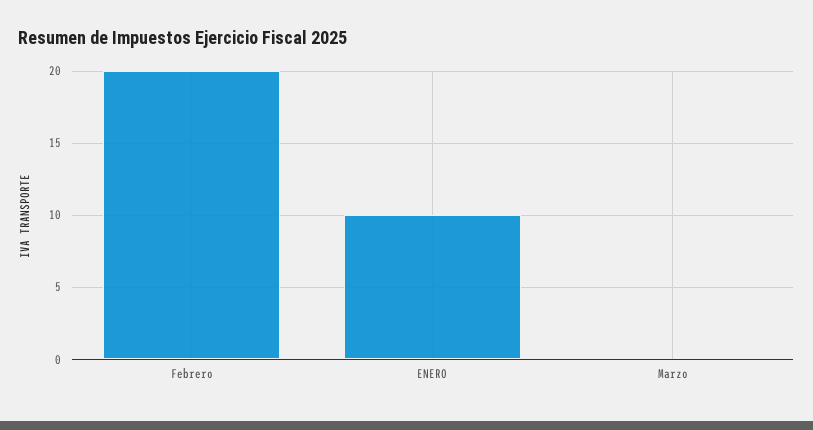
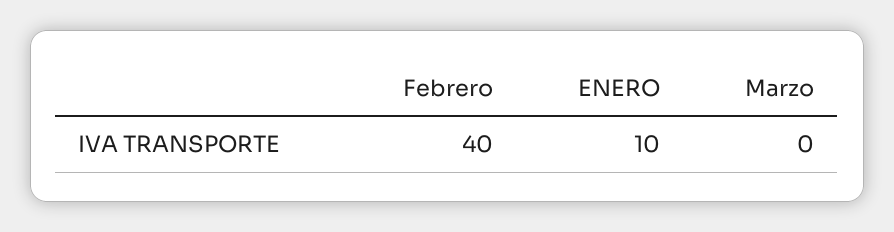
  {
-   "Febrero": 20,
+   "Febrero": 40,
    "ENERO": 10,
    "Marzo": 0
  }

